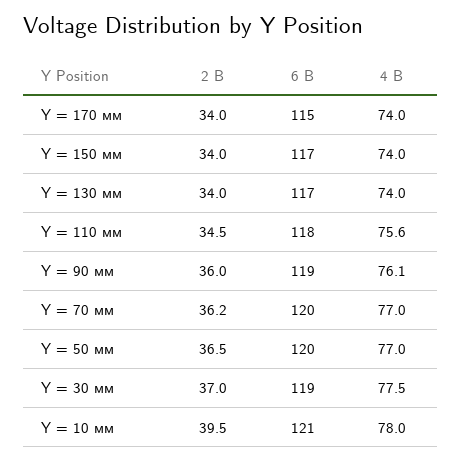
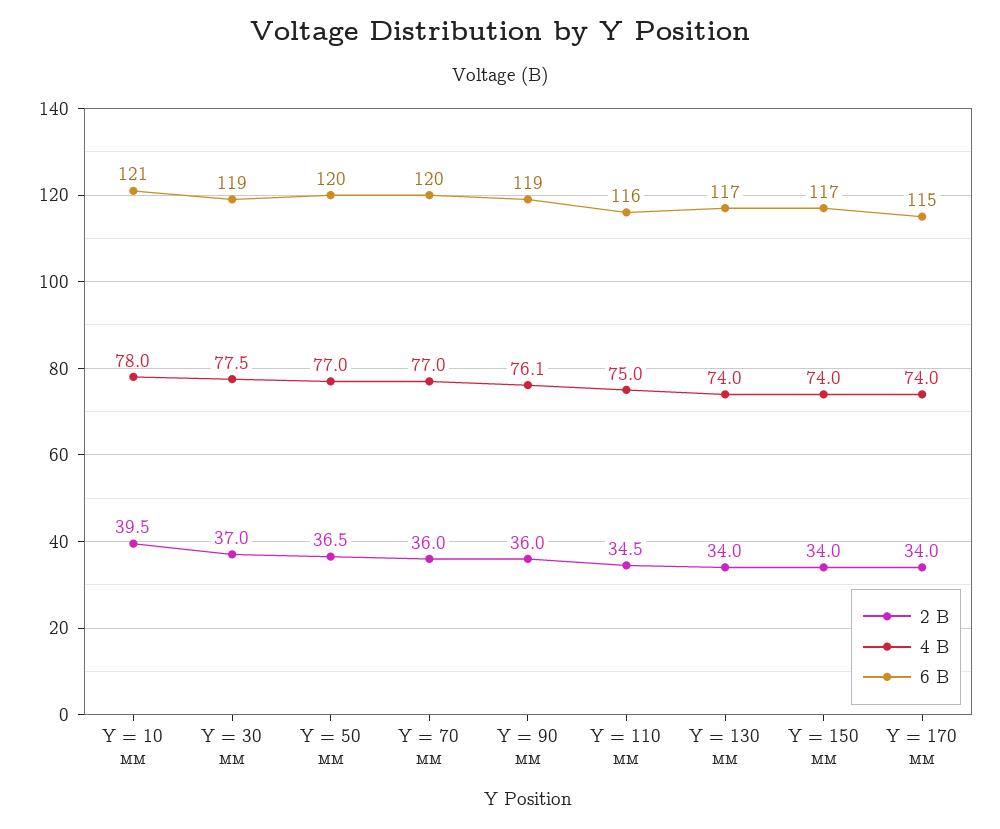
  {
    "2 В": {
      "Y = 170 мм": 34,
      "Y = 150 мм": 34,
      "Y = 130 мм": 34,
      "Y = 110 мм": 34.5,
      "Y = 90 мм": 36,
-     "Y = 70 мм": 36.2,
+     "Y = 70 мм": 36,
      "Y = 50 мм": 36.5,
      "Y = 30 мм": 37,
      "Y = 10 мм": 39.5
    },
    "6 В": {
      "Y = 170 мм": 115,
      "Y = 150 мм": 117,
      "Y = 130 мм": 117,
-     "Y = 110 мм": 118,
+     "Y = 110 мм": 116,
      "Y = 90 мм": 119,
      "Y = 70 мм": 120,
      "Y = 50 мм": 120,
      "Y = 30 мм": 119,
      "Y = 10 мм": 121
    },
    "4 В": {
      "Y = 170 мм": 74,
      "Y = 150 мм": 74,
      "Y = 130 мм": 74,
-     "Y = 110 мм": 75.6,
+     "Y = 110 мм": 75,
      "Y = 90 мм": 76.1,
      "Y = 70 мм": 77,
      "Y = 50 мм": 77,
      "Y = 30 мм": 77.5,
      "Y = 10 мм": 78
    }
  }

